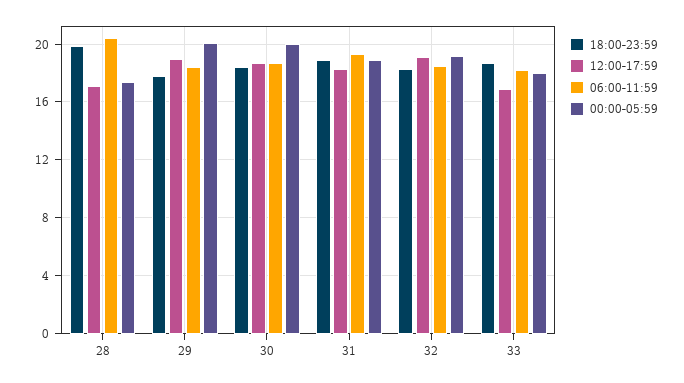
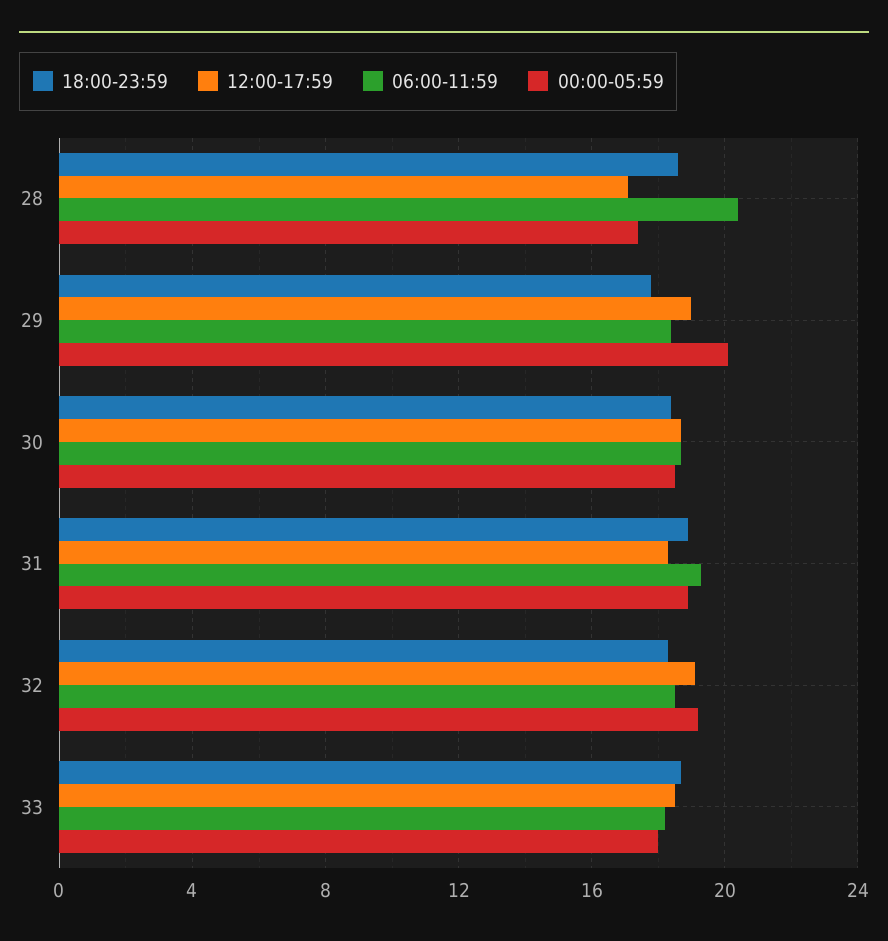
  {
    "18:00-23:59": {
-     "28": 20,
+     "28": 18.5,
      "29": 18,
      "30": 18.5,
      "31": 19,
      "32": 18.5,
      "33": 18.5
    },
    "12:00-17:59": {
      "28": 17,
      "29": 19,
      "30": 18.5,
      "31": 18.5,
      "32": 19,
-     "33": 17
+     "33": 18.5
    },
    "06:00-11:59": {
      "28": 20.5,
      "29": 18.5,
      "30": 18.5,
      "31": 19.5,
      "32": 18.5,
      "33": 18
    },
    "00:00-05:59": {
      "28": 17.5,
      "29": 20,
-     "30": 20,
+     "30": 18.5,
      "31": 19,
      "32": 19,
      "33": 18
    }
  }

